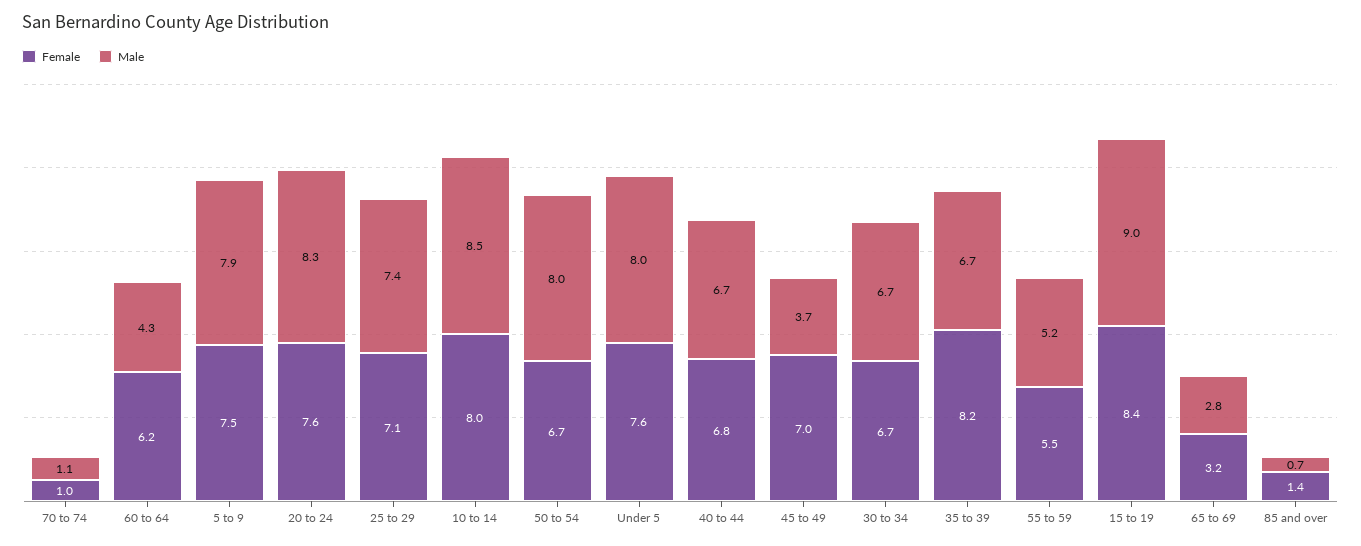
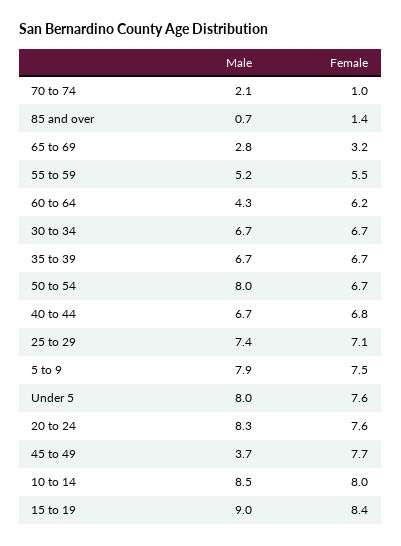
  {
    "Female": {
      "70 to 74": 1,
      "60 to 64": 6.2,
      "5 to 9": 7.5,
      "20 to 24": 7.6,
      "25 to 29": 7.1,
      "10 to 14": 8,
      "50 to 54": 6.7,
      "Under 5": 7.6,
      "40 to 44": 6.8,
-     "45 to 49": 7,
+     "45 to 49": 7.7,
      "30 to 34": 6.7,
-     "35 to 39": 8.2,
+     "35 to 39": 6.7,
      "55 to 59": 5.5,
      "15 to 19": 8.4,
      "65 to 69": 3.2,
      "85 and over": 1.4
    },
    "Male": {
-     "70 to 74": 1.1,
+     "70 to 74": 2.1,
      "60 to 64": 4.3,
      "5 to 9": 7.9,
      "20 to 24": 8.3,
      "25 to 29": 7.4,
      "10 to 14": 8.5,
      "50 to 54": 8,
      "Under 5": 8,
      "40 to 44": 6.7,
      "45 to 49": 3.7,
      "30 to 34": 6.7,
      "35 to 39": 6.7,
      "55 to 59": 5.2,
      "15 to 19": 9,
      "65 to 69": 2.8,
      "85 and over": 0.7
    }
  }

